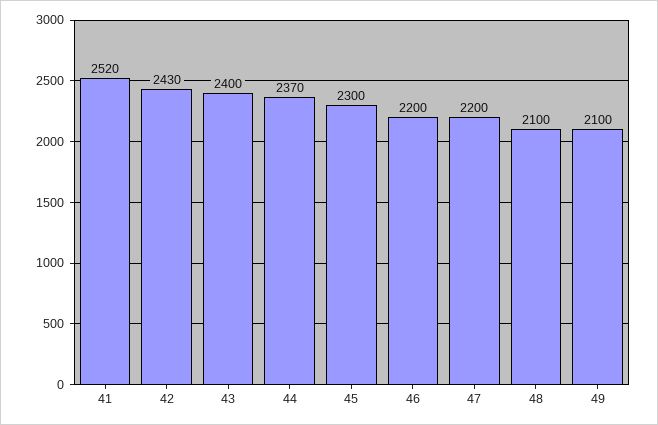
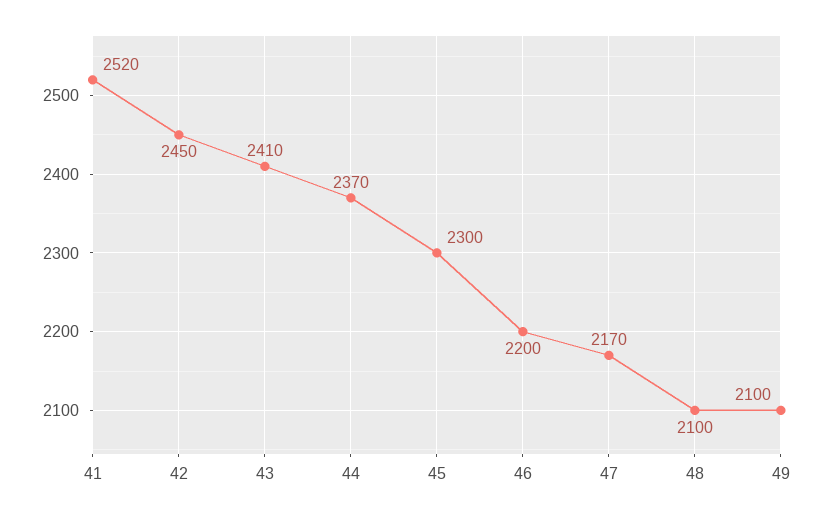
  {
    "41": 2520,
-   "42": 2430,
+   "42": 2450,
-   "43": 2400,
+   "43": 2410,
    "44": 2370,
    "45": 2300,
    "46": 2200,
-   "47": 2200,
+   "47": 2170,
    "48": 2100,
    "49": 2100
  }

